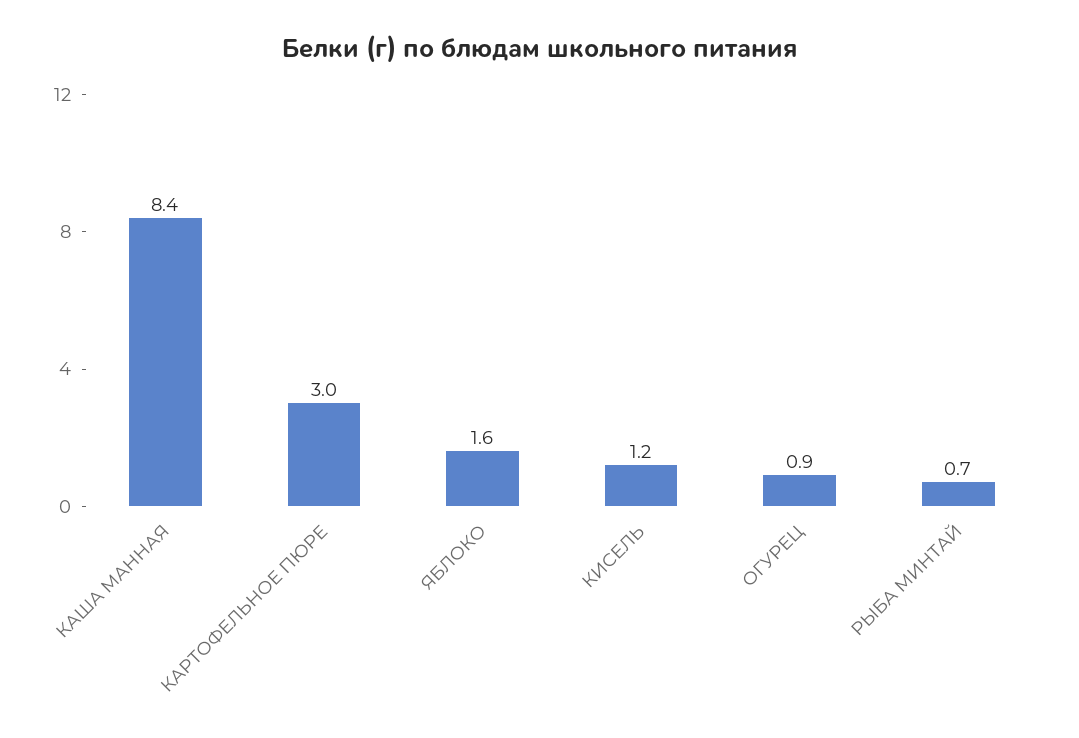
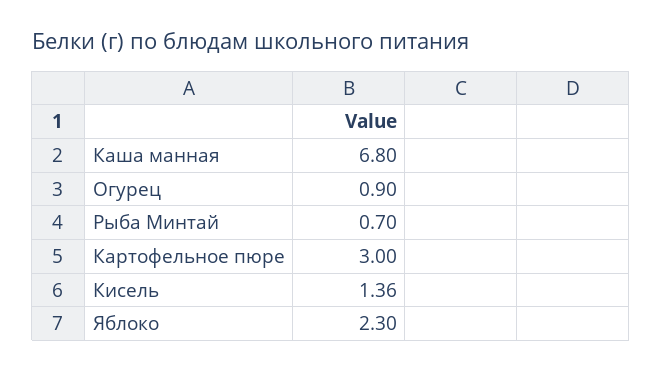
  {
-   "КАША МАННАЯ": 8.4,
+   "КАША МАННАЯ": 6.8,
    "КАРТОФЕЛЬНОЕ ПЮРЕ": 3,
-   "ЯБЛОКО": 1.6,
+   "ЯБЛОКО": 2.3,
-   "КИСЕЛЬ": 1.2,
+   "КИСЕЛЬ": 1.36,
    "ОГУРЕЦ": 0.9,
    "РЫБА МИНТАЙ": 0.7
  }

